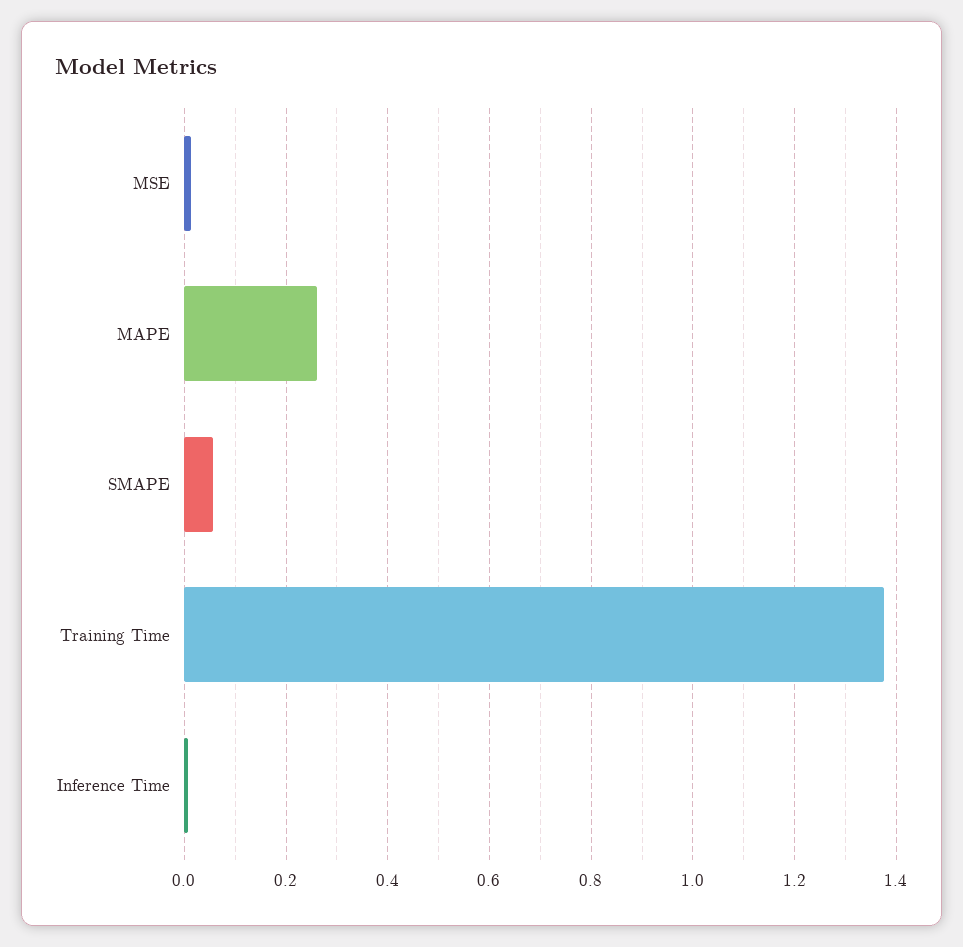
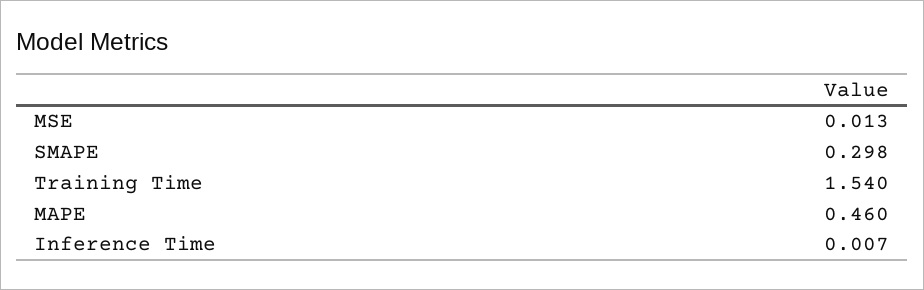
  {
    "MSE": 0.013,
-   "MAPE": 0.26,
+   "MAPE": 0.46,
-   "SMAPE": 0.06,
+   "SMAPE": 0.298,
-   "Training Time": 1.38,
+   "Training Time": 1.54,
    "Inference Time": 0.007
  }

